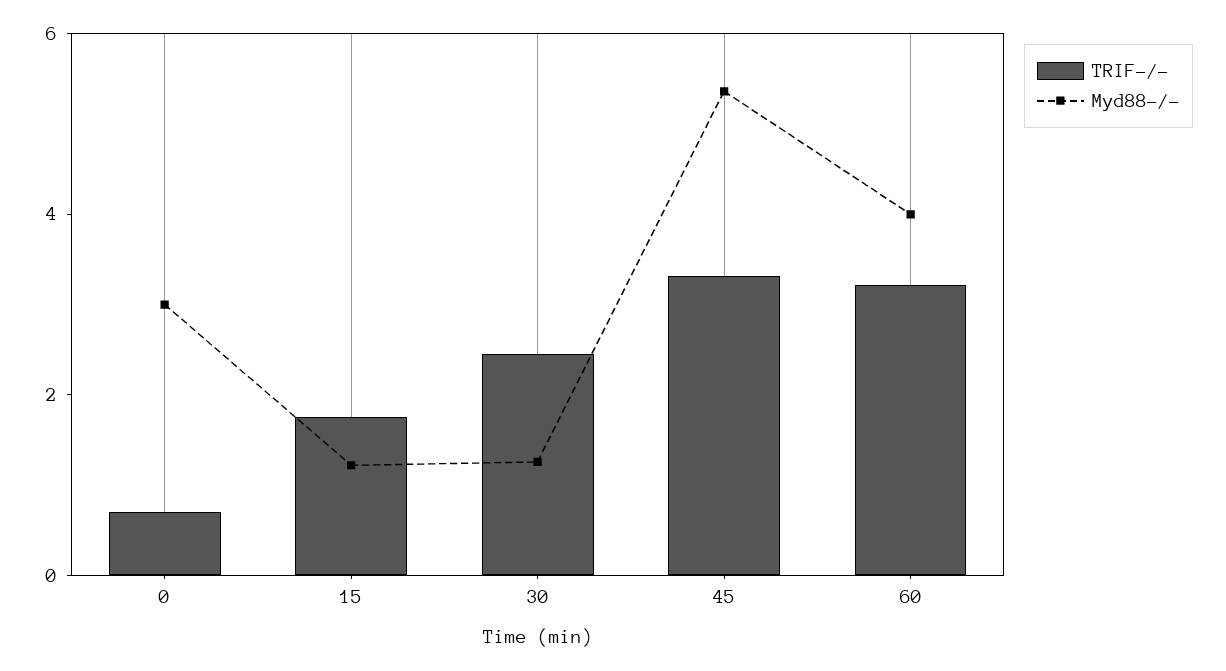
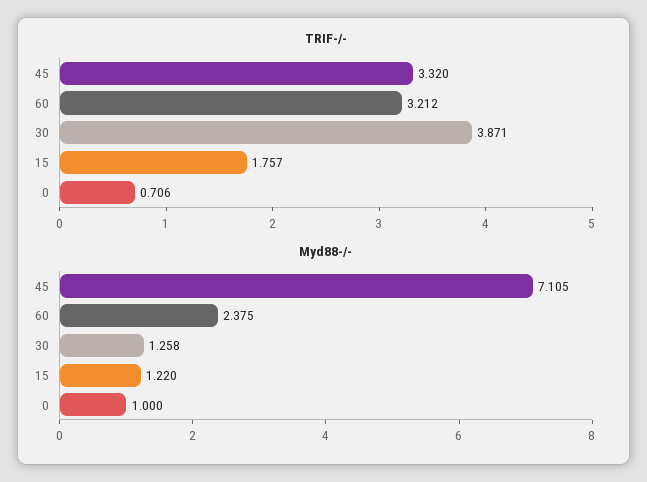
  {
    "TRIF-/-": {
      "0": 0.706,
      "15": 1.757,
-     "30": 2.5,
+     "30": 3.871,
      "45": 3.32,
      "60": 3.212
    },
    "Myd88-/-": {
-     "0": 3,
+     "0": 1,
      "15": 1.22,
      "30": 1.258,
-     "45": 5.5,
+     "45": 7.105,
-     "60": 4
+     "60": 2.375
    }
  }

